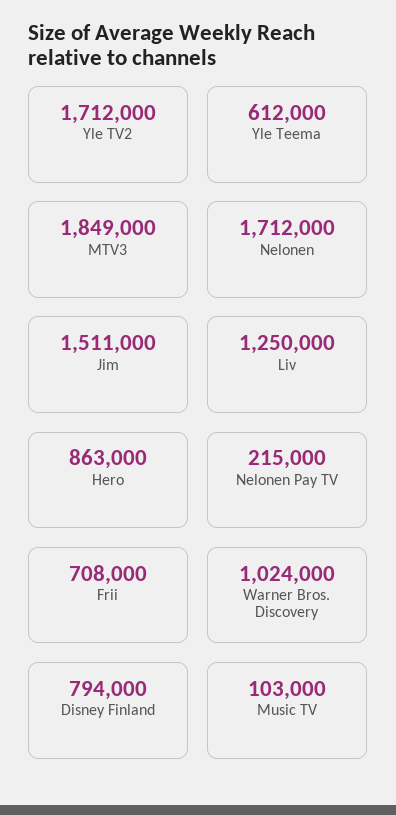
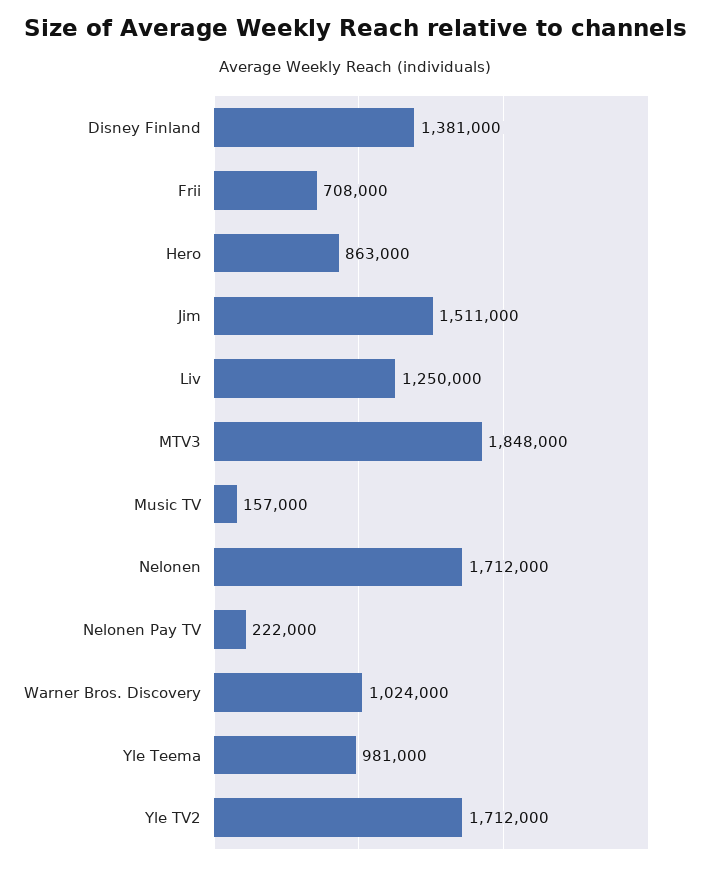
  {
    "Yle TV2": 1712000,
-   "Yle Teema": 612000,
+   "Yle Teema": 981000,
-   "MTV3": 1849000,
+   "MTV3": 1848000,
    "Nelonen": 1712000,
    "Jim": 1511000,
    "Liv": 1250000,
    "Hero": 863000,
-   "Nelonen Pay TV": 215000,
+   "Nelonen Pay TV": 222000,
    "Frii": 708000,
    "Warner Bros. Discovery": 1024000,
-   "Disney Finland": 794000,
+   "Disney Finland": 1381000,
-   "Music TV": 103000
+   "Music TV": 157000
  }

